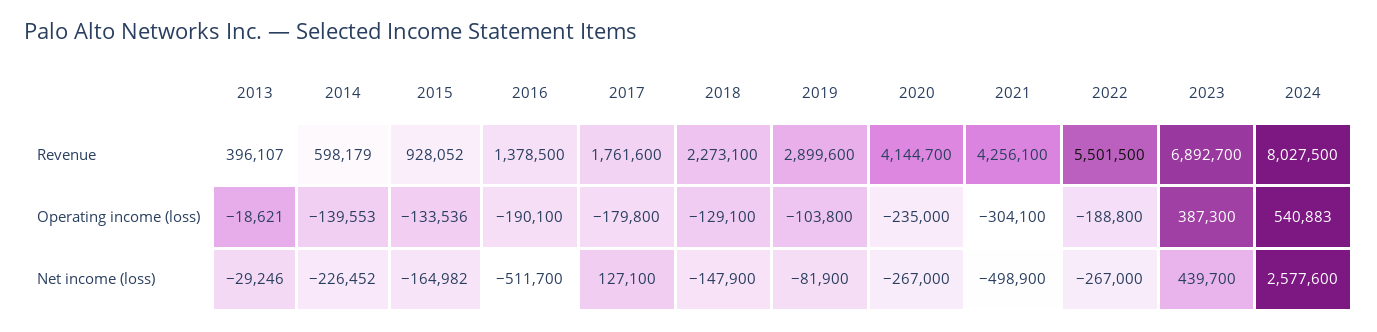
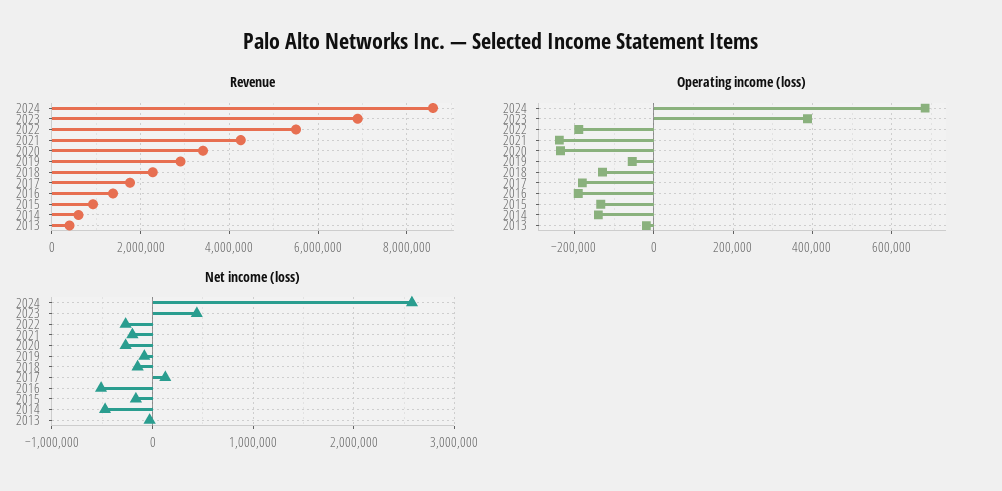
  {
    "Revenue": {
      "2013": 396107,
      "2014": 598179,
      "2015": 928052,
      "2016": 1378500,
      "2017": 1761600,
      "2018": 2273100,
      "2019": 2899600,
-     "2020": 4144700,
+     "2020": 3400000,
      "2021": 4256100,
      "2022": 5501500,
      "2023": 6892700,
-     "2024": 8027500
+     "2024": 8600000
    },
    "Operating income (loss)": {
      "2013": -18621,
      "2014": -139553,
      "2015": -133536,
      "2016": -190100,
      "2017": -179800,
      "2018": -129100,
-     "2019": -103800,
+     "2019": -60000,
      "2020": -235000,
-     "2021": -304100,
+     "2021": -240000,
      "2022": -188800,
      "2023": 387300,
-     "2024": 540883
+     "2024": 680000
    },
    "Net income (loss)": {
      "2013": -29246,
-     "2014": -226452,
+     "2014": -500000,
      "2015": -164982,
      "2016": -511700,
      "2017": 127100,
      "2018": -147900,
      "2019": -81900,
      "2020": -267000,
-     "2021": -498900,
+     "2021": -200000,
      "2022": -267000,
      "2023": 439700,
      "2024": 2577600
    }
  }

